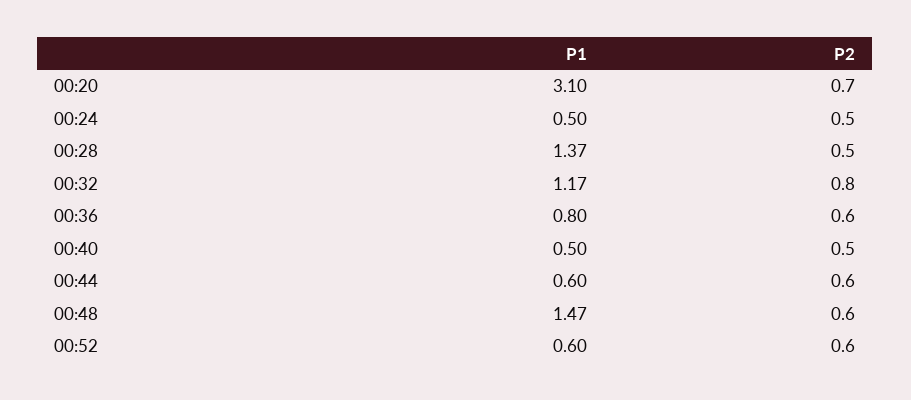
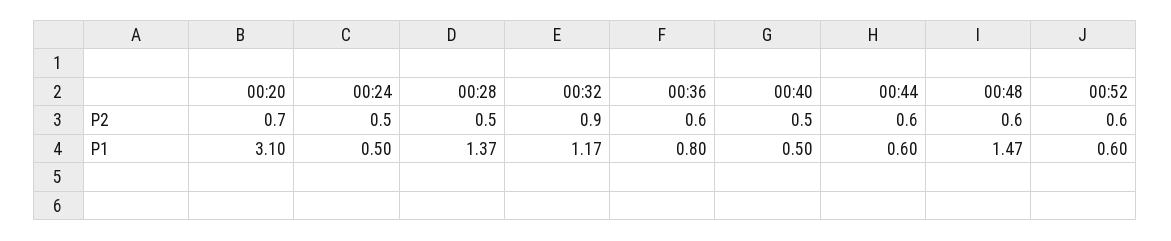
  {
    "P1": {
      "00:20": 3.1,
      "00:24": 0.5,
      "00:28": 1.37,
      "00:32": 1.17,
      "00:36": 0.8,
      "00:40": 0.5,
      "00:44": 0.6,
      "00:48": 1.47,
      "00:52": 0.6
    },
    "P2": {
      "00:20": 0.7,
      "00:24": 0.5,
      "00:28": 0.5,
-     "00:32": 0.8,
+     "00:32": 0.9,
      "00:36": 0.6,
      "00:40": 0.5,
      "00:44": 0.6,
      "00:48": 0.6,
      "00:52": 0.6
    }
  }

